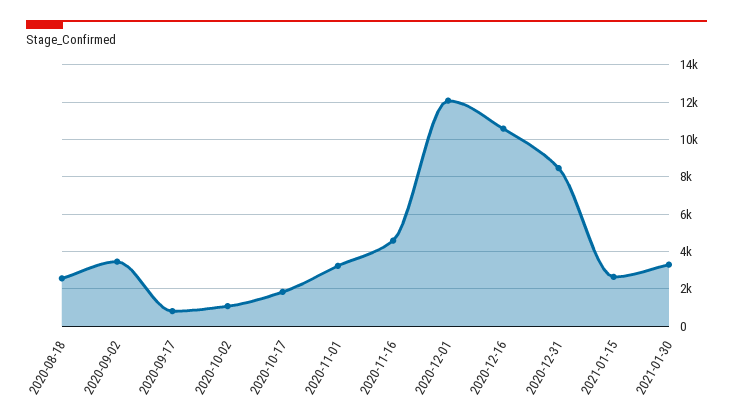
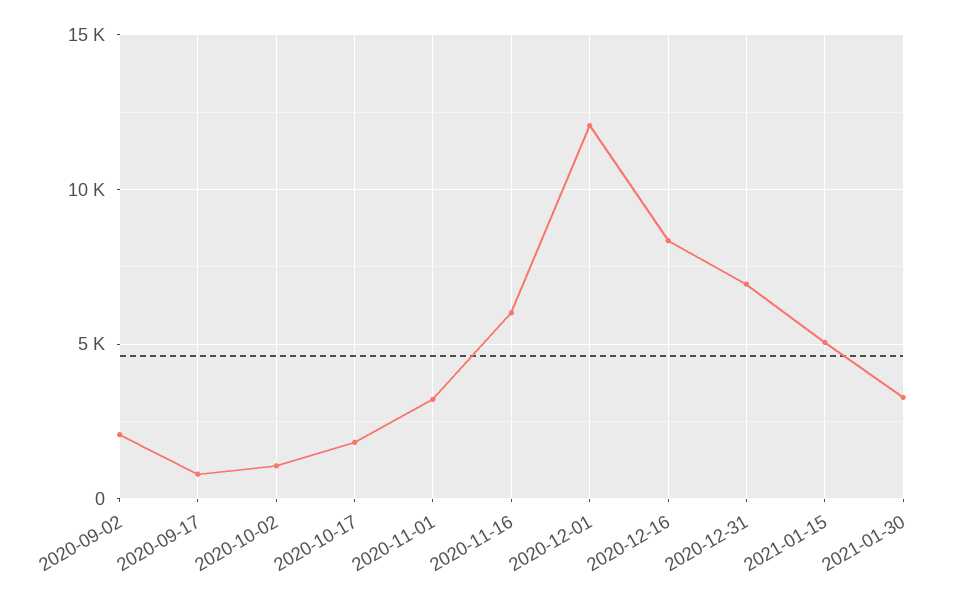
  {
-   "2020-08-18": 2500,
-   "2020-09-02": 3500,
+   "2020-09-02": 2000,
    "2020-09-17": 1000,
    "2020-10-02": 1000,
    "2020-10-17": 2000,
    "2020-11-01": 3000,
-   "2020-11-16": 4500,
+   "2020-11-16": 6000,
    "2020-12-01": 12000,
-   "2020-12-16": 10500,
+   "2020-12-16": 8500,
-   "2020-12-31": 8500,
+   "2020-12-31": 7000,
-   "2021-01-15": 2500,
+   "2021-01-15": 5000,
    "2021-01-30": 3500
  }

